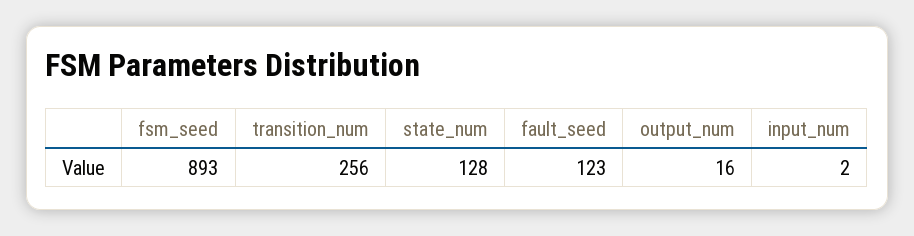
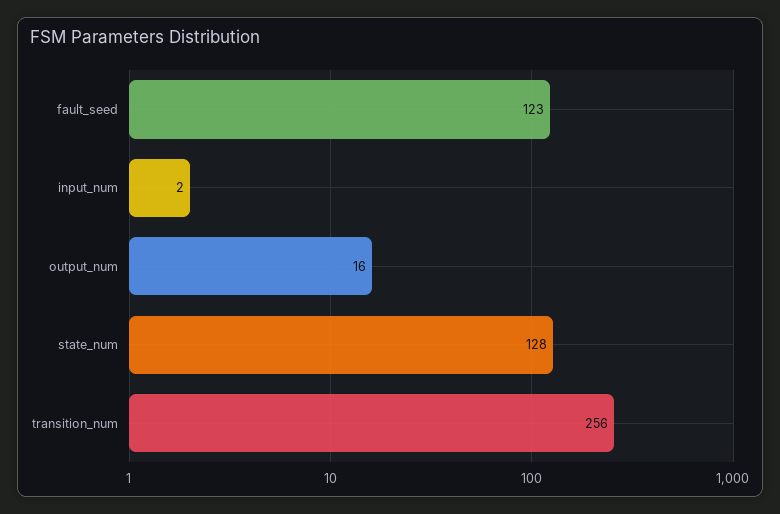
  {
-   "fsm_seed": 893,
    "transition_num": 256,
    "state_num": 128,
    "fault_seed": 123,
    "output_num": 16,
    "input_num": 2
  }

